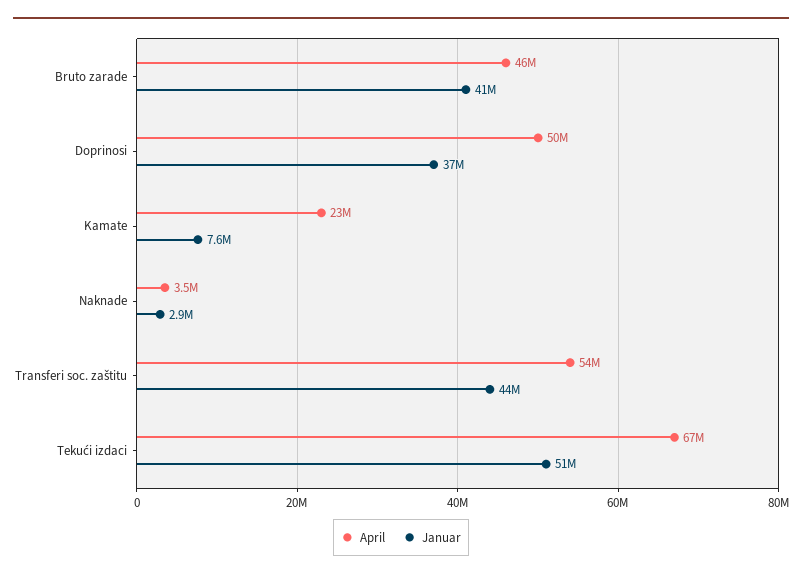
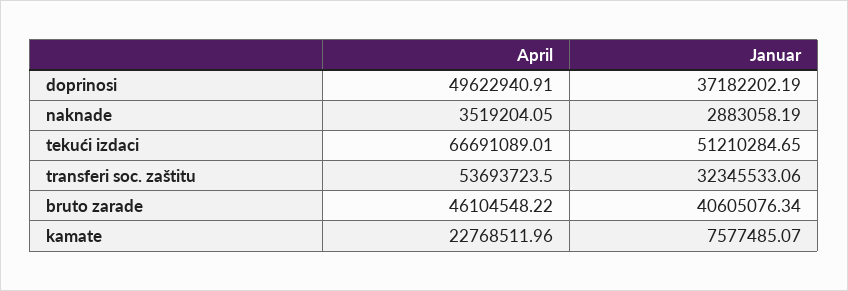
  {
    "April": {
      "Bruto zarade": 46104548.22,
      "Doprinosi": 49622940.91,
      "Kamate": 22768511.96,
      "Naknade": 3519204.05,
      "Transferi soc. zaštitu": 53693723.5,
      "Tekući izdaci": 66691089.01
    },
    "Januar": {
      "Bruto zarade": 40605076.34,
      "Doprinosi": 37182202.19,
      "Kamate": 7577485.07,
      "Naknade": 2883058.19,
-     "Transferi soc. zaštitu": 44000000,
+     "Transferi soc. zaštitu": 32345533.06,
      "Tekući izdaci": 51210284.65
    }
  }

